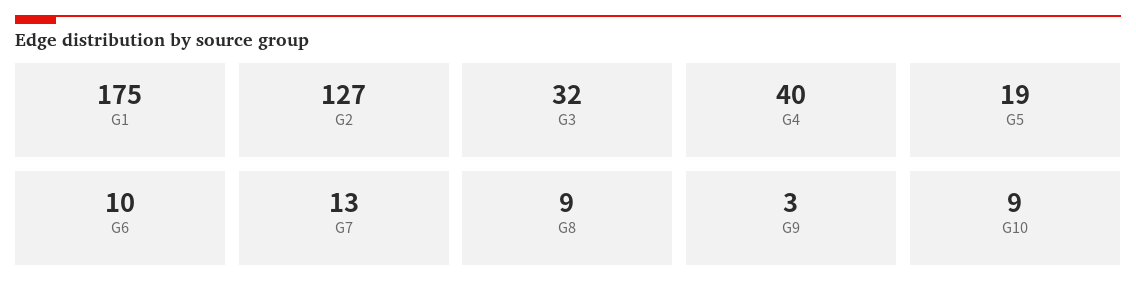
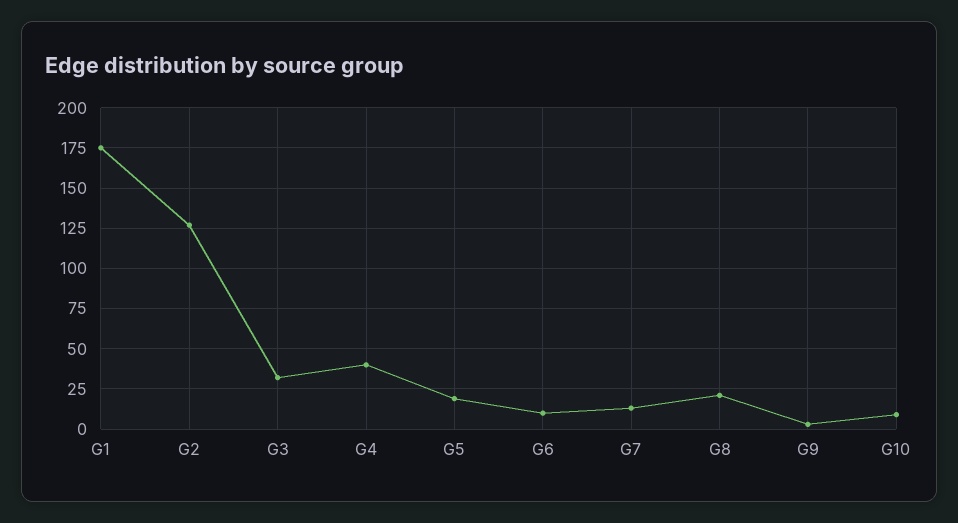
  {
    "G1": 175,
    "G2": 127,
    "G3": 32,
    "G4": 40,
    "G5": 19,
    "G6": 10,
    "G7": 13,
-   "G8": 9,
+   "G8": 20,
    "G9": 3,
    "G10": 9
  }

